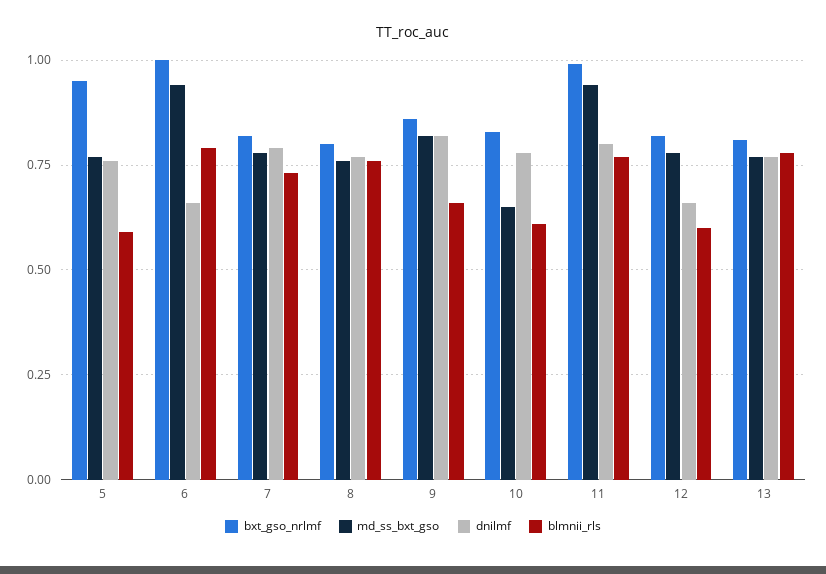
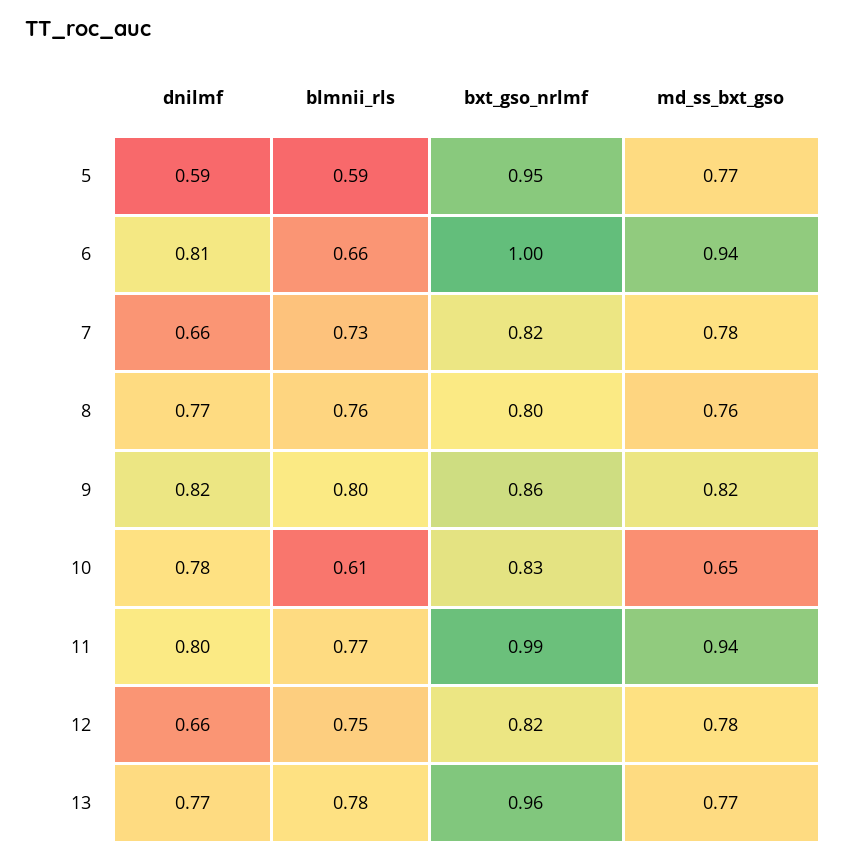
  {
    "bxt_gso_nrlmf": {
      "5": 0.95,
      "6": 1,
      "7": 0.82,
      "8": 0.8,
      "9": 0.86,
      "10": 0.83,
      "11": 0.99,
      "12": 0.82,
-     "13": 0.8
+     "13": 0.96
    },
    "md_ss_bxt_gso": {
      "5": 0.77,
      "6": 0.94,
      "7": 0.78,
      "8": 0.76,
      "9": 0.82,
      "10": 0.65,
      "11": 0.94,
      "12": 0.78,
      "13": 0.77
    },
    "dnilmf": {
-     "5": 0.75,
+     "5": 0.59,
-     "6": 0.65,
+     "6": 0.81,
-     "7": 0.8,
+     "7": 0.66,
      "8": 0.77,
      "9": 0.82,
      "10": 0.78,
      "11": 0.8,
      "12": 0.66,
      "13": 0.77
    },
    "blmnii_rls": {
      "5": 0.59,
-     "6": 0.8,
+     "6": 0.66,
      "7": 0.73,
      "8": 0.76,
-     "9": 0.65,
+     "9": 0.8,
      "10": 0.61,
      "11": 0.77,
-     "12": 0.6,
+     "12": 0.75,
      "13": 0.78
    }
  }

